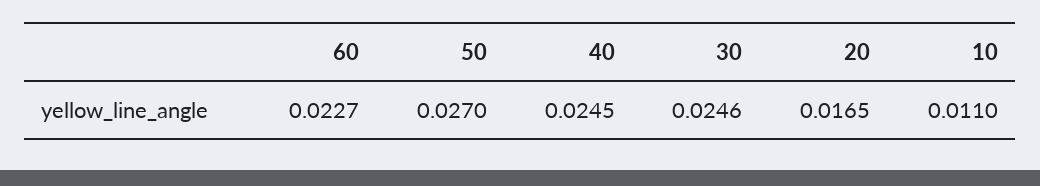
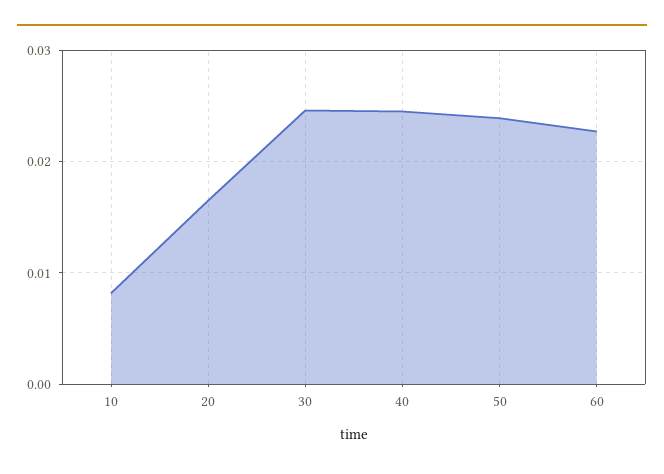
  {
    "60": 0.0227,
-   "50": 0.027,
+   "50": 0.024,
    "40": 0.0245,
    "30": 0.0246,
    "20": 0.0165,
-   "10": 0.011
+   "10": 0.008
  }

